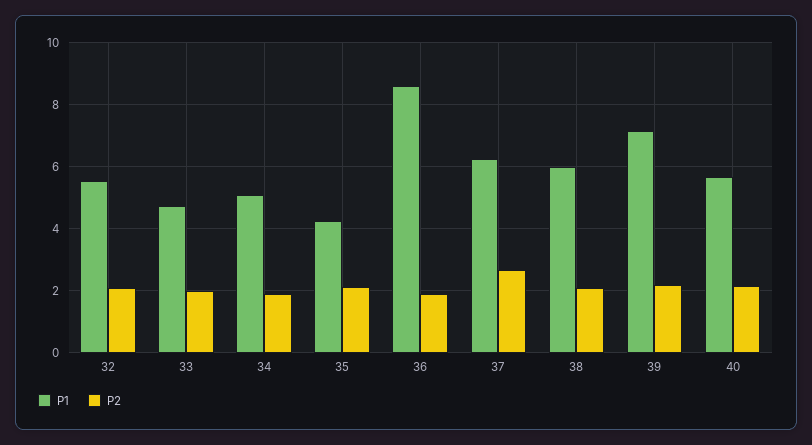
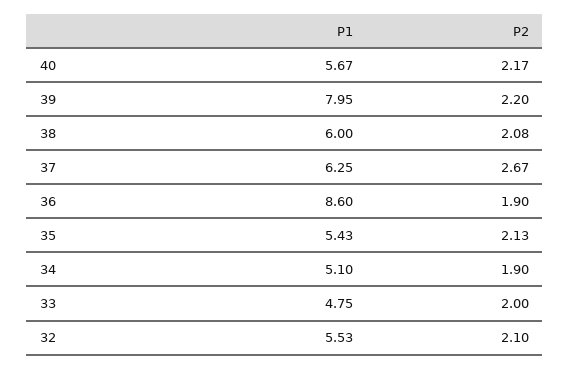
  {
    "P1": {
      "32": 5.53,
      "33": 4.75,
      "34": 5.1,
-     "35": 4.2,
+     "35": 5.43,
      "36": 8.6,
      "37": 6.25,
      "38": 6,
-     "39": 7.2,
+     "39": 7.95,
      "40": 5.67
    },
    "P2": {
      "32": 2.1,
      "33": 2,
      "34": 1.9,
      "35": 2.13,
      "36": 1.9,
      "37": 2.67,
      "38": 2.08,
      "39": 2.2,
      "40": 2.17
    }
  }

